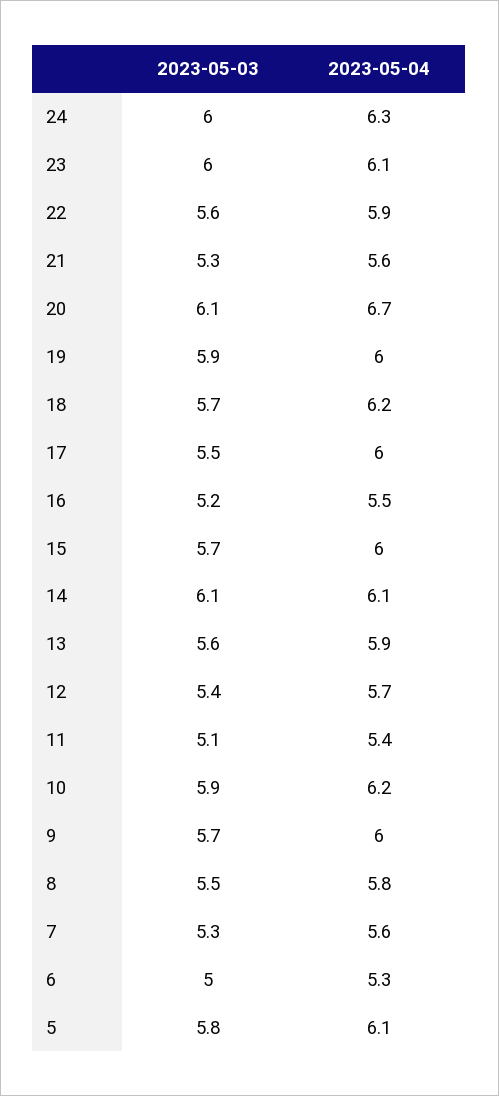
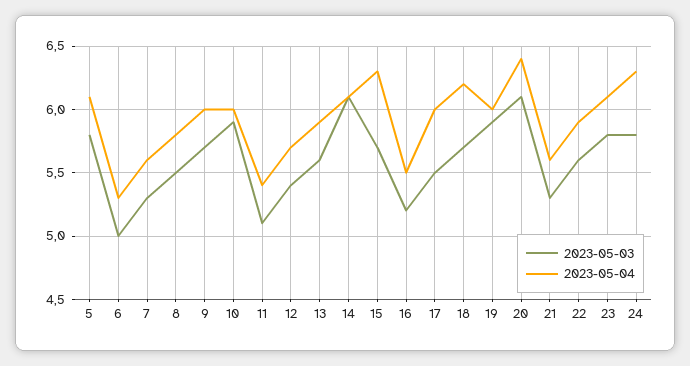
  {
    "2023-05-03": {
-     "24": 6,
+     "24": 5.8,
-     "23": 6,
+     "23": 5.8,
      "22": 5.6,
      "21": 5.3,
      "20": 6.1,
      "19": 5.9,
      "18": 5.7,
      "17": 5.5,
      "16": 5.2,
      "15": 5.7,
      "14": 6.1,
      "13": 5.6,
      "12": 5.4,
      "11": 5.1,
      "10": 5.9,
      "9": 5.7,
      "8": 5.5,
      "7": 5.3,
      "6": 5,
      "5": 5.8
    },
    "2023-05-04": {
      "24": 6.3,
      "23": 6.1,
      "22": 5.9,
      "21": 5.6,
-     "20": 6.7,
+     "20": 6.4,
      "19": 6,
      "18": 6.2,
      "17": 6,
      "16": 5.5,
-     "15": 6,
+     "15": 6.3,
      "14": 6.1,
      "13": 5.9,
      "12": 5.7,
      "11": 5.4,
-     "10": 6.2,
+     "10": 6,
      "9": 6,
      "8": 5.8,
      "7": 5.6,
      "6": 5.3,
      "5": 6.1
    }
  }

